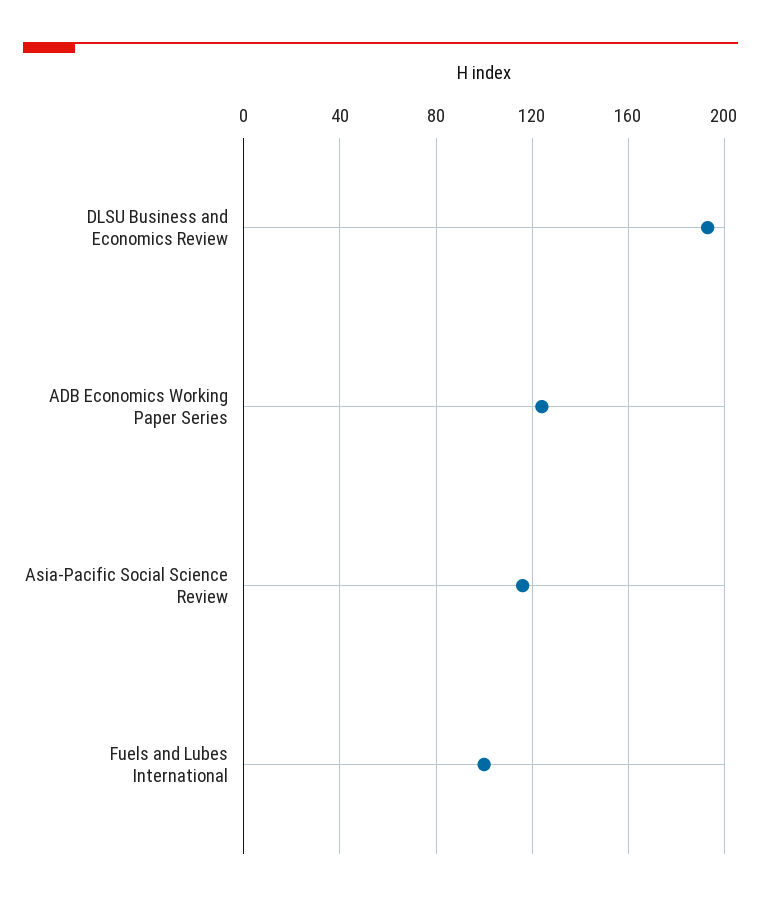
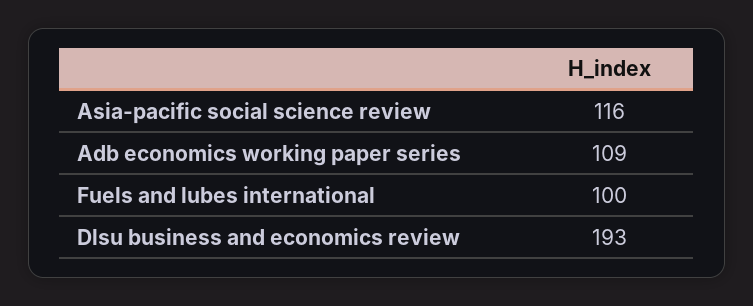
  {
    "DLSU Business and Economics Review": 193,
-   "ADB Economics Working Paper Series": 125,
+   "ADB Economics Working Paper Series": 109,
    "Asia-Pacific Social Science Review": 116,
    "Fuels and Lubes International": 100
  }

